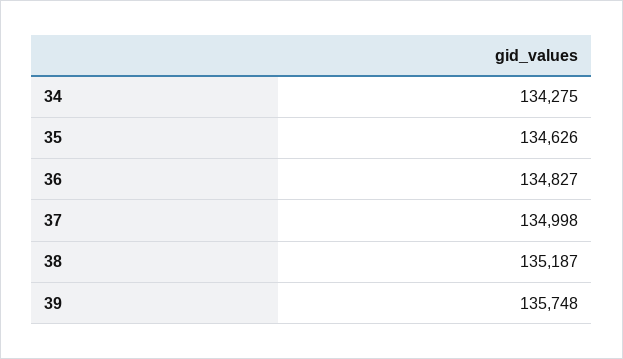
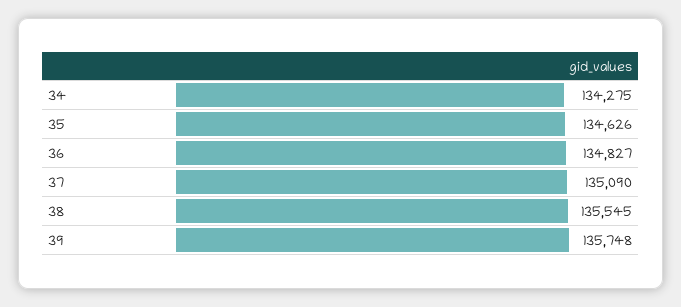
  {
    "34": 134275,
    "35": 134626,
    "36": 134827,
-   "37": 134998,
+   "37": 135090,
-   "38": 135187,
+   "38": 135545,
    "39": 135748
  }

